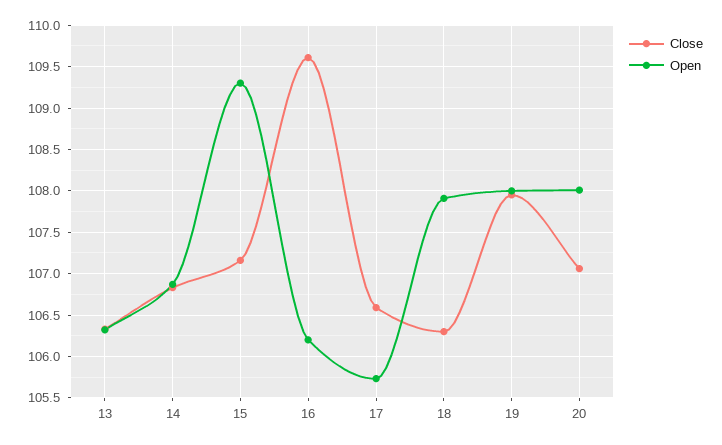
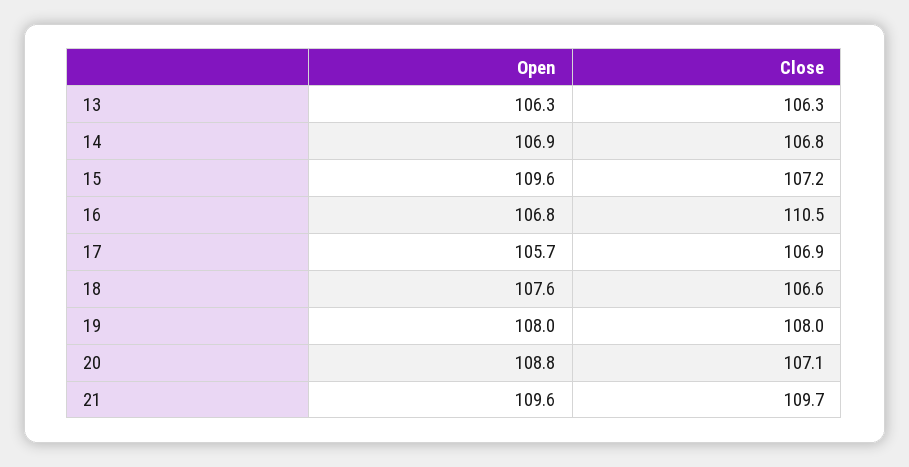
  {
    "Close": {
      "13": 106.3,
      "14": 106.8,
      "15": 107.2,
-     "16": 109.6,
+     "16": 110.5,
-     "17": 106.6,
+     "17": 106.9,
-     "18": 106.3,
+     "18": 106.6,
      "19": 108,
-     "20": 107.1
+     "20": 107.1,
+     "21": 109.7
    },
    "Open": {
      "13": 106.3,
      "14": 106.9,
-     "15": 109.3,
+     "15": 109.6,
-     "16": 106.2,
+     "16": 106.8,
      "17": 105.7,
-     "18": 107.9,
+     "18": 107.6,
      "19": 108,
-     "20": 108
+     "20": 108.8,
+     "21": 109.6
    }
  }

